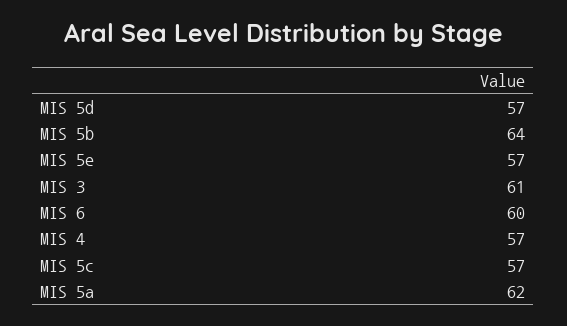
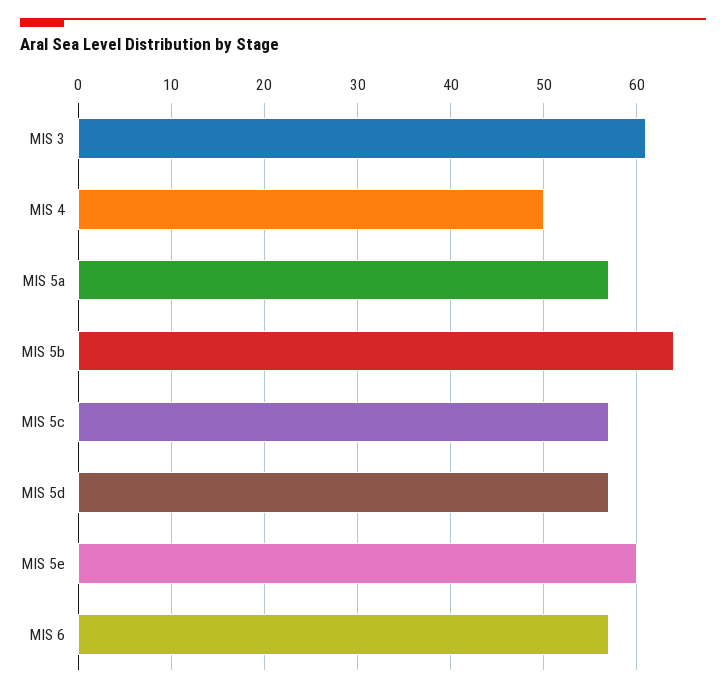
  {
    "MIS 5d": 57,
    "MIS 5b": 64,
-   "MIS 5e": 57,
+   "MIS 5e": 60,
    "MIS 3": 61,
-   "MIS 6": 60,
+   "MIS 6": 57,
-   "MIS 4": 57,
+   "MIS 4": 50,
    "MIS 5c": 57,
-   "MIS 5a": 62
+   "MIS 5a": 57
  }

